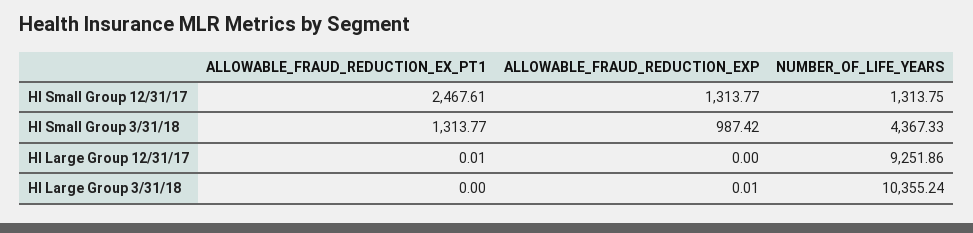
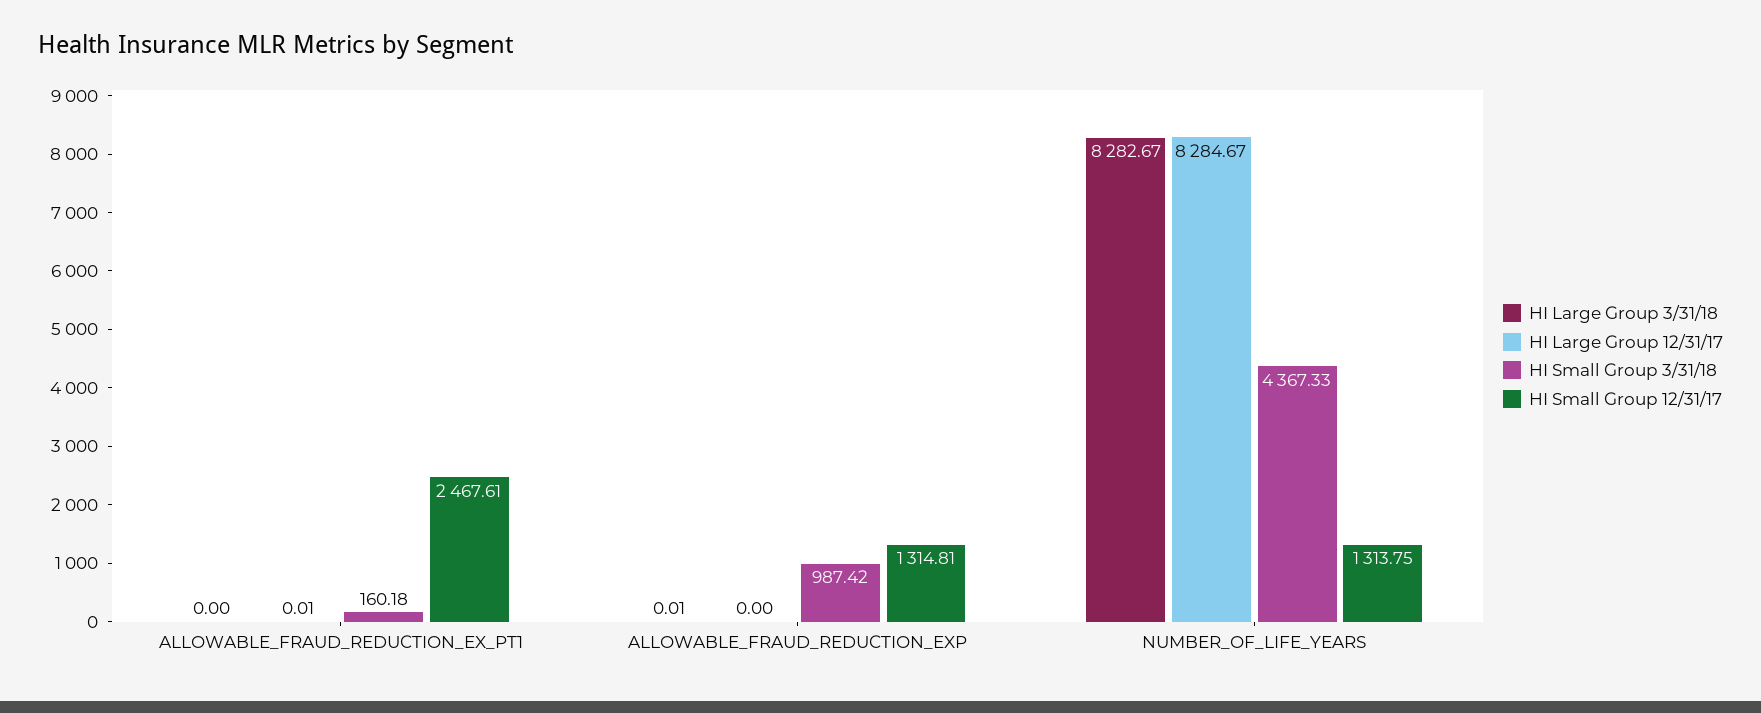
  {
    "HI Small Group 12/31/17": {
      "ALLOWABLE_FRAUD_REDUCTION_EX_PT1": 2467.61,
-     "ALLOWABLE_FRAUD_REDUCTION_EXP": 1313.77,
+     "ALLOWABLE_FRAUD_REDUCTION_EXP": 1314.81,
      "NUMBER_OF_LIFE_YEARS": 1313.75
    },
    "HI Small Group 3/31/18": {
-     "ALLOWABLE_FRAUD_REDUCTION_EX_PT1": 1313.77,
+     "ALLOWABLE_FRAUD_REDUCTION_EX_PT1": 160.18,
      "ALLOWABLE_FRAUD_REDUCTION_EXP": 987.42,
      "NUMBER_OF_LIFE_YEARS": 4367.33
    },
    "HI Large Group 12/31/17": {
      "ALLOWABLE_FRAUD_REDUCTION_EX_PT1": 0.01,
      "ALLOWABLE_FRAUD_REDUCTION_EXP": 0,
-     "NUMBER_OF_LIFE_YEARS": 9251.86
+     "NUMBER_OF_LIFE_YEARS": 8284.67
    },
    "HI Large Group 3/31/18": {
      "ALLOWABLE_FRAUD_REDUCTION_EX_PT1": 0,
      "ALLOWABLE_FRAUD_REDUCTION_EXP": 0.01,
-     "NUMBER_OF_LIFE_YEARS": 10355.24
+     "NUMBER_OF_LIFE_YEARS": 8282.67
    }
  }

